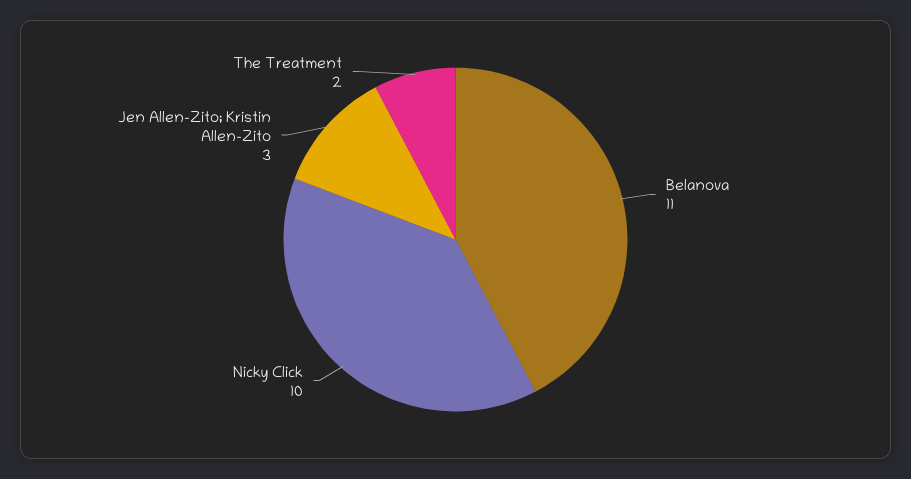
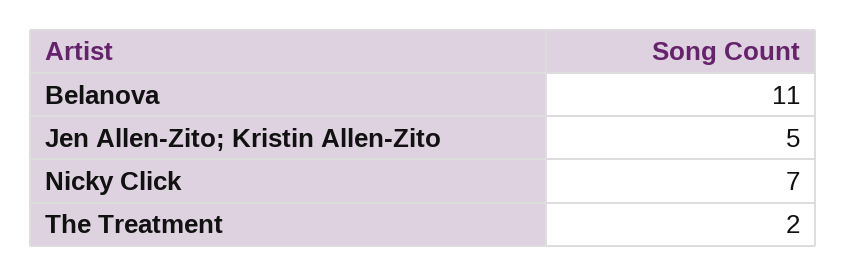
  {
    "Belanova": 11,
-   "Nicky Click": 10,
+   "Nicky Click": 7,
-   "Jen Allen-Zito; Kristin Allen-Zito": 3,
+   "Jen Allen-Zito; Kristin Allen-Zito": 5,
    "The Treatment": 2
  }

